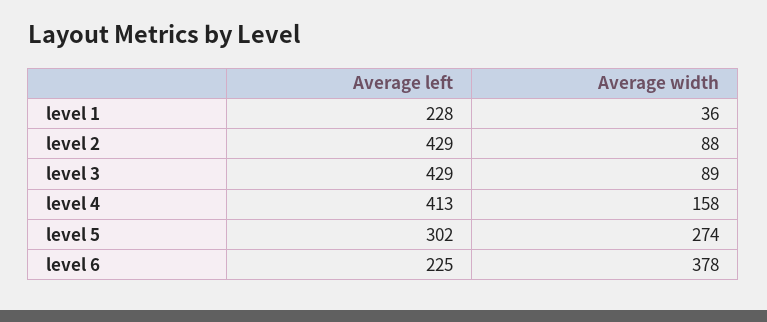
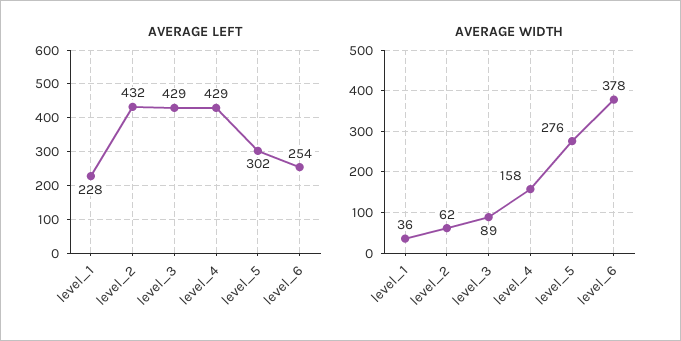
  {
    "Average left": {
      "level 1": 228,
-     "level 2": 429,
+     "level 2": 432,
      "level 3": 429,
-     "level 4": 413,
+     "level 4": 429,
      "level 5": 302,
-     "level 6": 225
+     "level 6": 254
    },
    "Average width": {
      "level 1": 36,
-     "level 2": 88,
+     "level 2": 62,
      "level 3": 89,
      "level 4": 158,
-     "level 5": 274,
+     "level 5": 276,
      "level 6": 378
    }
  }

